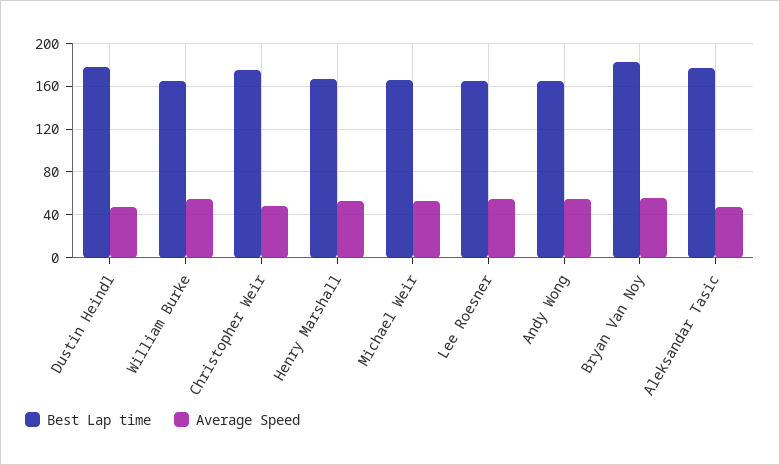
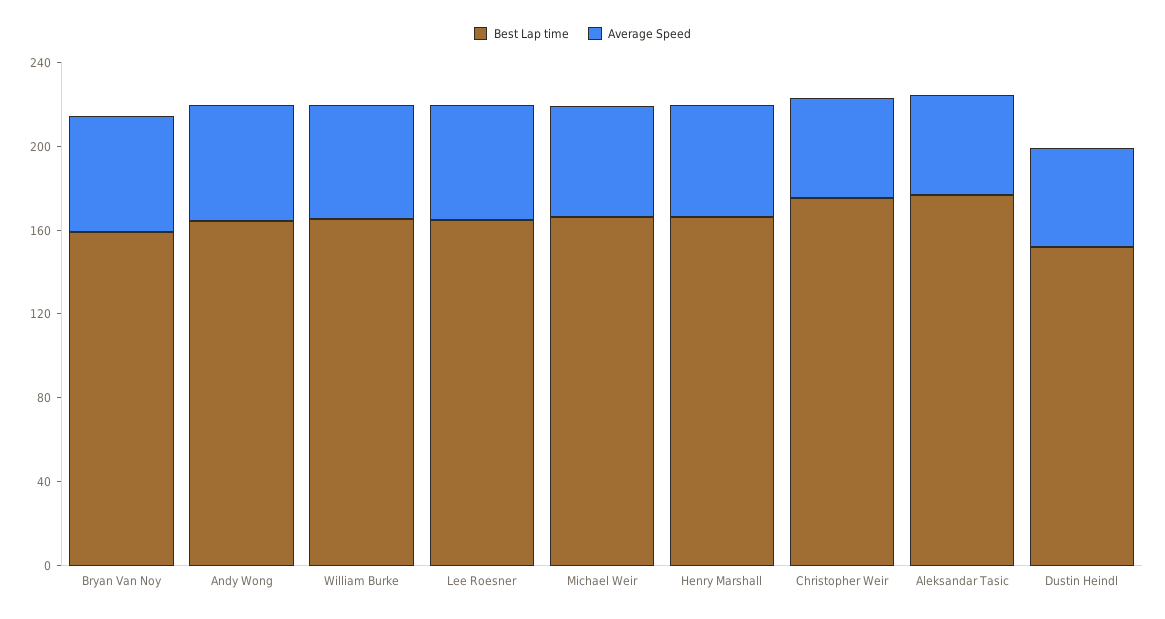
  {
    "Best Lap time": {
-     "Dustin Heindl": 180,
+     "Dustin Heindl": 150,
      "William Burke": 170,
      "Christopher Weir": 180,
      "Henry Marshall": 170,
      "Michael Weir": 170,
      "Lee Roesner": 160,
      "Andy Wong": 160,
-     "Bryan Van Noy": 180,
+     "Bryan Van Noy": 160,
      "Aleksandar Tasic": 180
    },
    "Average Speed": {
      "Dustin Heindl": 50,
      "William Burke": 50,
      "Christopher Weir": 50,
      "Henry Marshall": 50,
      "Michael Weir": 50,
      "Lee Roesner": 50,
      "Andy Wong": 50,
      "Bryan Van Noy": 60,
      "Aleksandar Tasic": 50
    }
  }

